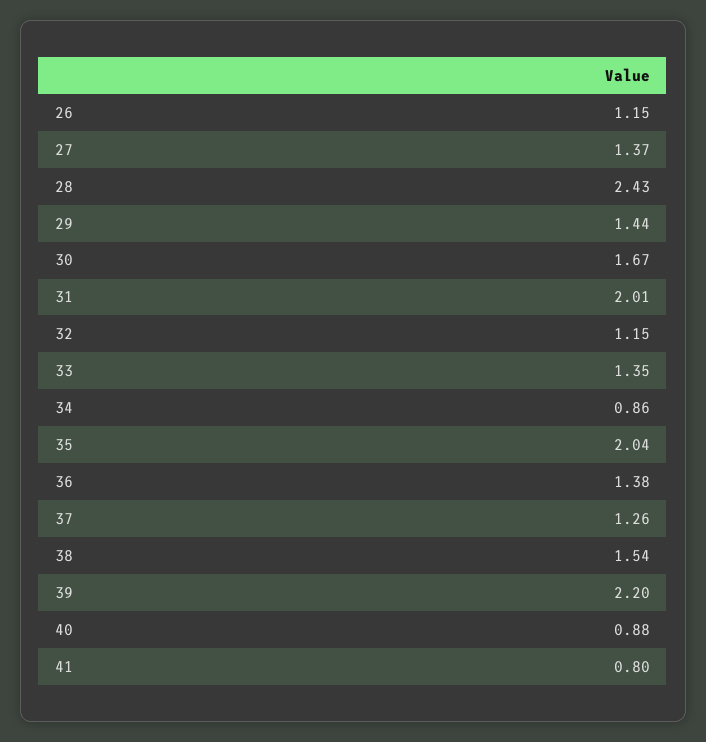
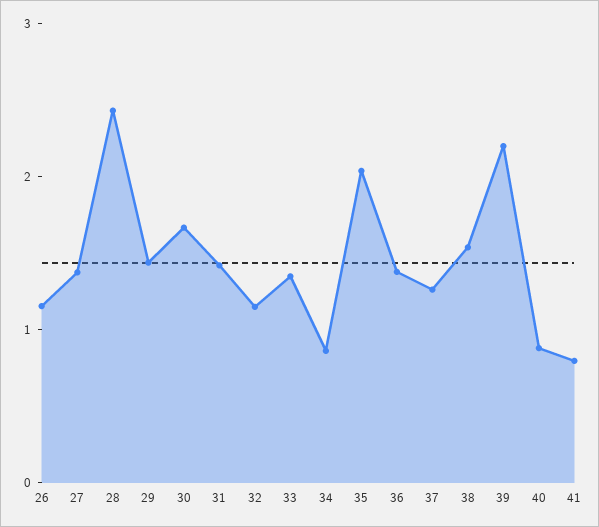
  {
    "26": 1.15,
    "27": 1.37,
    "28": 2.43,
    "29": 1.44,
    "30": 1.67,
-   "31": 2.01,
+   "31": 1.4,
    "32": 1.15,
    "33": 1.35,
    "34": 0.86,
    "35": 2.04,
    "36": 1.38,
    "37": 1.26,
    "38": 1.54,
    "39": 2.2,
    "40": 0.88,
    "41": 0.8
  }

